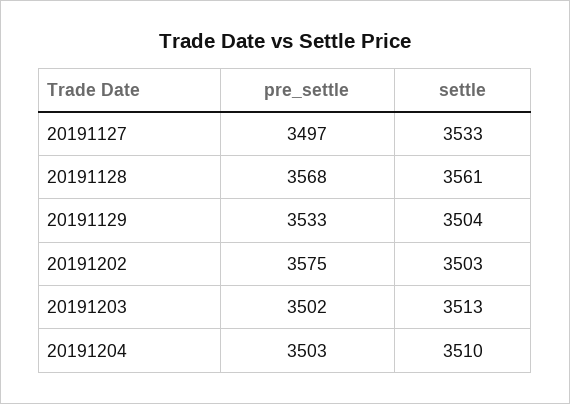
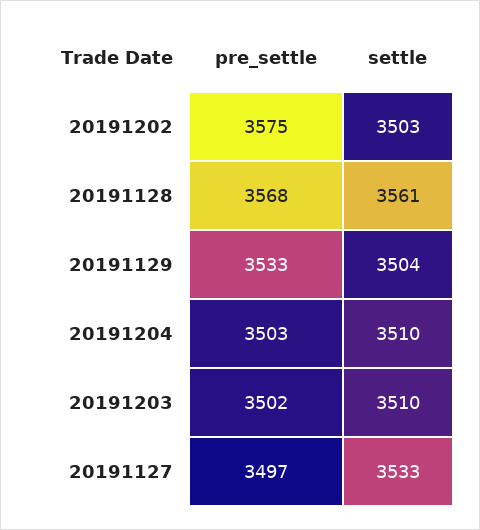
  {
    "pre_settle": {
      "20191127": 3497,
      "20191128": 3568,
      "20191129": 3533,
      "20191202": 3575,
      "20191203": 3502,
      "20191204": 3503
    },
    "settle": {
      "20191127": 3533,
      "20191128": 3561,
      "20191129": 3504,
      "20191202": 3503,
-     "20191203": 3513,
+     "20191203": 3510,
      "20191204": 3510
    }
  }

